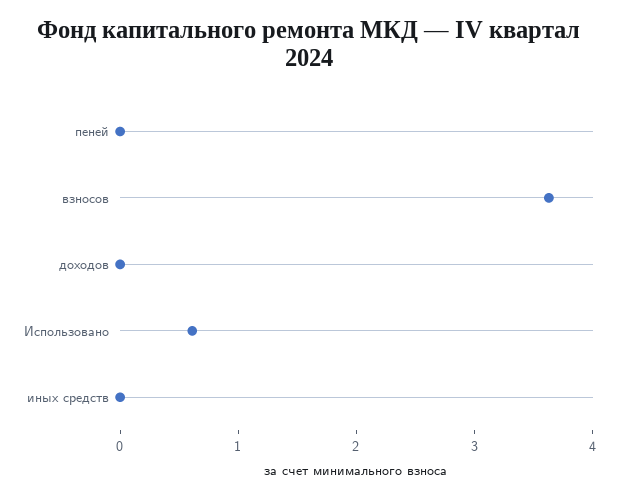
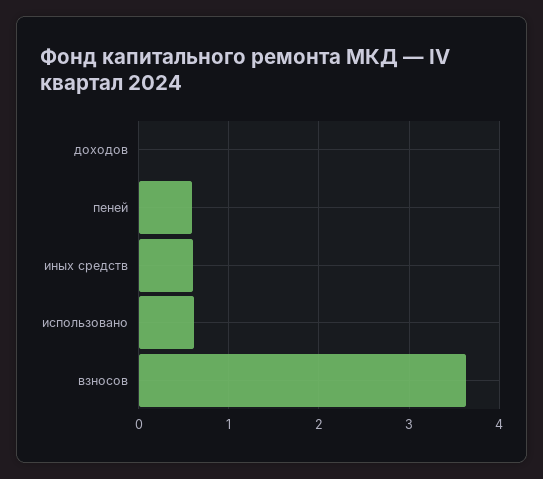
  {
-   "пеней": 0,
+   "пеней": 0.6,
    "взносов": 3.6,
    "доходов": 0,
    "Использовано": 0.6,
-   "иных средств": 0
+   "иных средств": 0.6
  }

